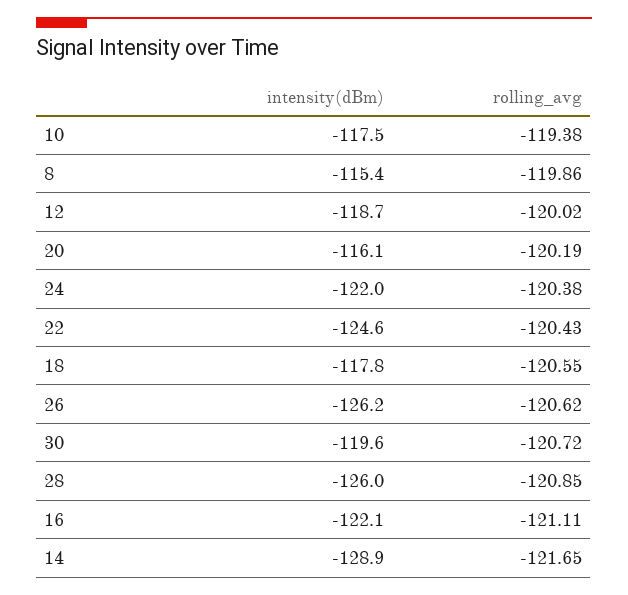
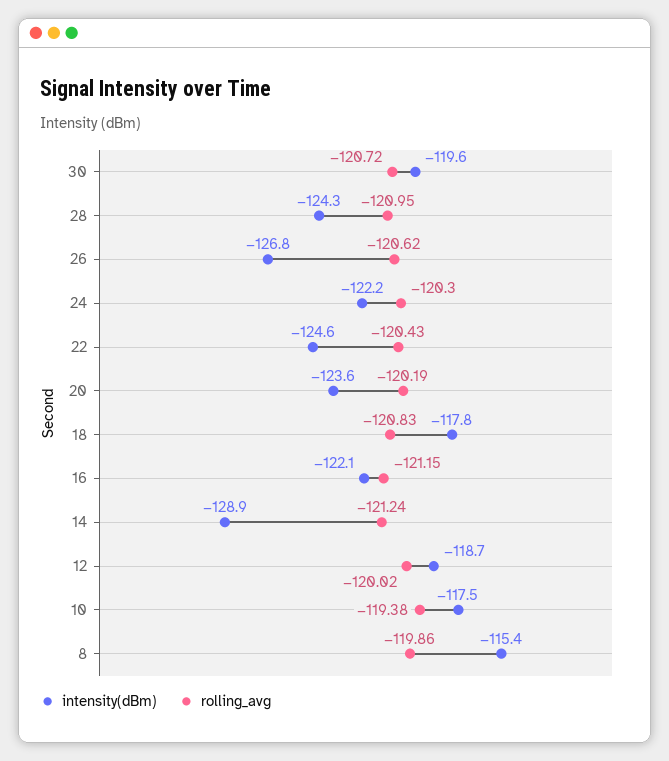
  {
    "intensity(dBm)": {
      "10": -117.5,
      "8": -115.4,
      "12": -118.7,
-     "20": -116.1,
+     "20": -123.6,
-     "24": -122,
+     "24": -122.2,
      "22": -124.6,
      "18": -117.8,
-     "26": -126.2,
+     "26": -126.8,
      "30": -119.6,
-     "28": -126,
+     "28": -124.3,
      "16": -122.1,
      "14": -128.9
    },
    "rolling_avg": {
      "10": -119.38,
      "8": -119.86,
      "12": -120.02,
      "20": -120.19,
-     "24": -120.38,
+     "24": -120.3,
      "22": -120.43,
-     "18": -120.55,
+     "18": -120.83,
      "26": -120.62,
      "30": -120.72,
-     "28": -120.85,
+     "28": -120.95,
-     "16": -121.11,
+     "16": -121.15,
-     "14": -121.65
+     "14": -121.24
    }
  }

